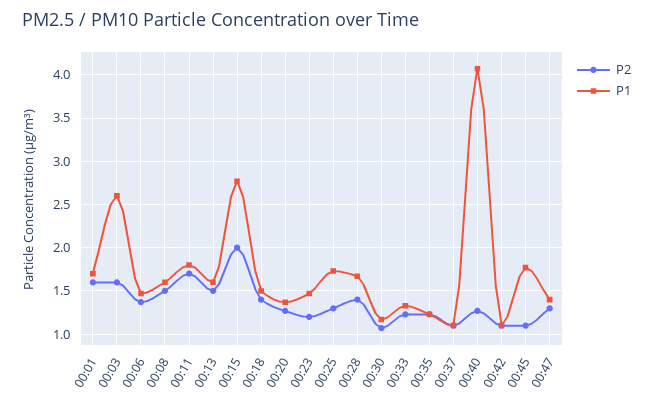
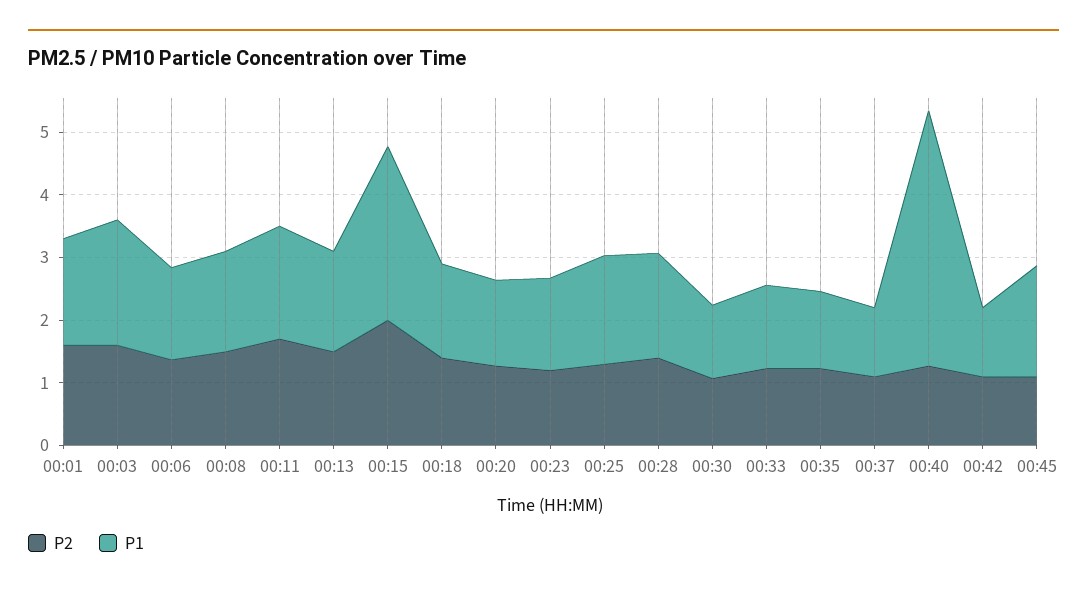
  {
    "P2": {
      "00:01": 1.6,
      "00:03": 1.6,
      "00:06": 1.4,
      "00:08": 1.5,
      "00:11": 1.7,
      "00:13": 1.5,
      "00:15": 2,
      "00:18": 1.4,
      "00:20": 1.3,
      "00:23": 1.2,
      "00:25": 1.3,
      "00:28": 1.4,
      "00:30": 1.1,
      "00:33": 1.2,
      "00:35": 1.2,
      "00:37": 1.1,
      "00:40": 1.3,
      "00:42": 1.1,
-     "00:45": 1.1,
+     "00:45": 1.1
-     "00:47": 1.3
    },
    "P1": {
      "00:01": 1.7,
-     "00:03": 2.6,
+     "00:03": 2,
      "00:06": 1.5,
      "00:08": 1.6,
      "00:11": 1.8,
      "00:13": 1.6,
      "00:15": 2.8,
      "00:18": 1.5,
      "00:20": 1.4,
      "00:23": 1.5,
      "00:25": 1.7,
      "00:28": 1.7,
      "00:30": 1.2,
      "00:33": 1.3,
      "00:35": 1.2,
      "00:37": 1.1,
      "00:40": 4.1,
      "00:42": 1.1,
-     "00:45": 1.8,
+     "00:45": 1.8
-     "00:47": 1.4
    }
  }

